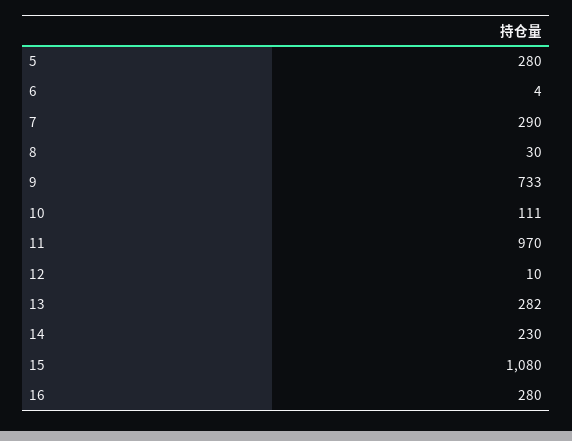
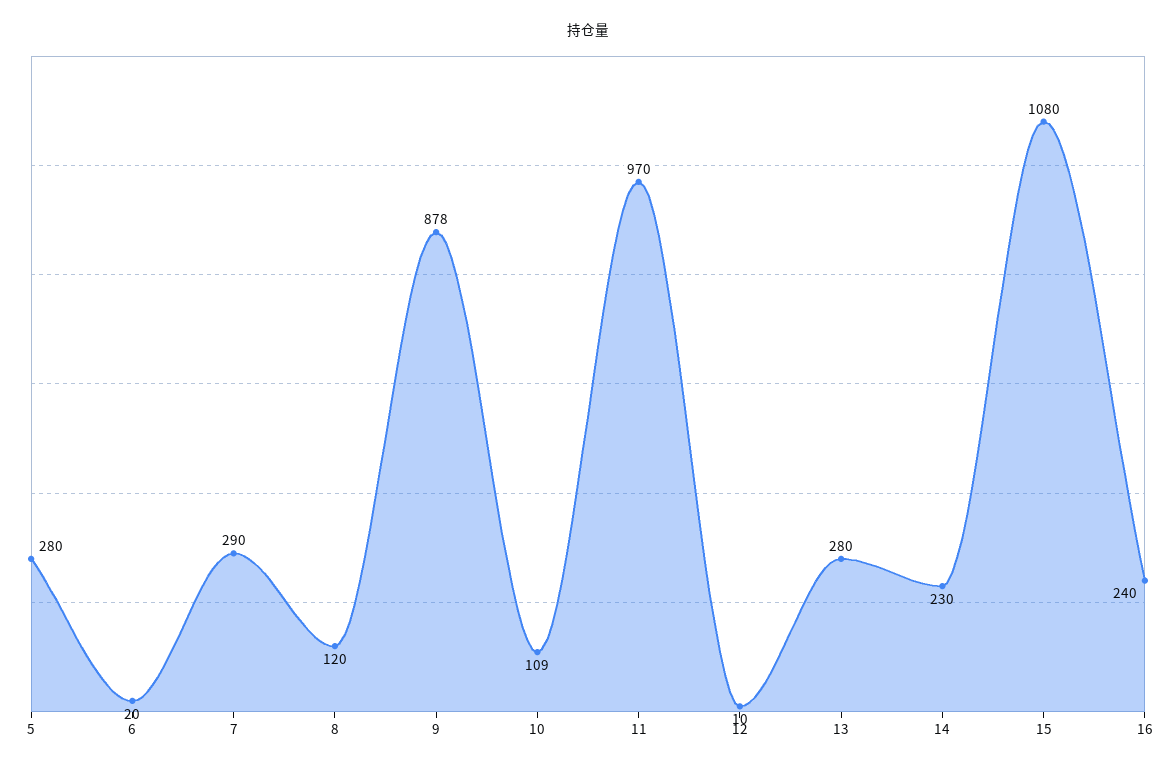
  {
    "5": 280,
-   "6": 4,
+   "6": 20,
    "7": 290,
-   "8": 30,
+   "8": 120,
-   "9": 733,
+   "9": 878,
-   "10": 111,
+   "10": 109,
    "11": 970,
    "12": 10,
-   "13": 282,
+   "13": 280,
    "14": 230,
    "15": 1080,
-   "16": 280
+   "16": 240
  }

